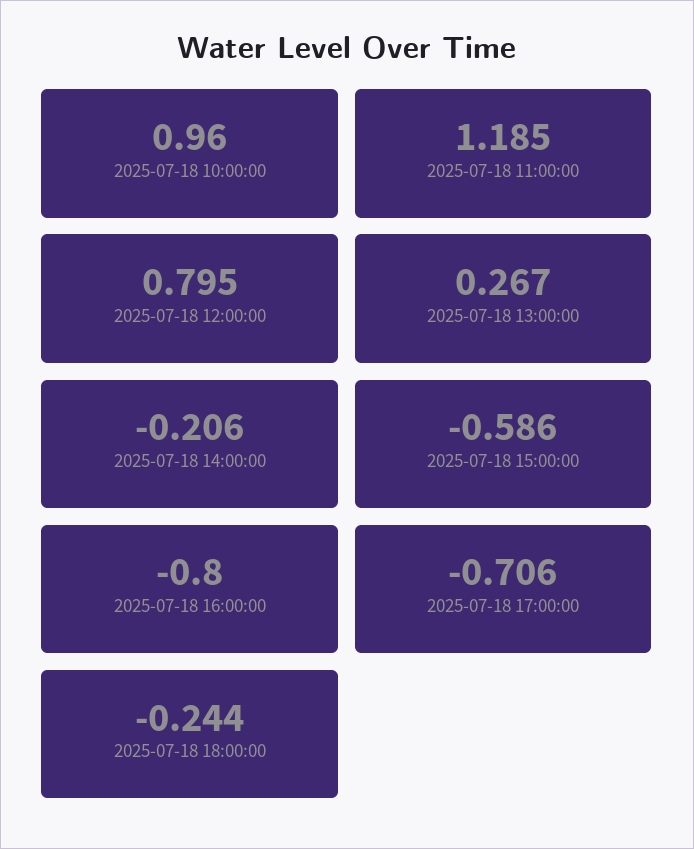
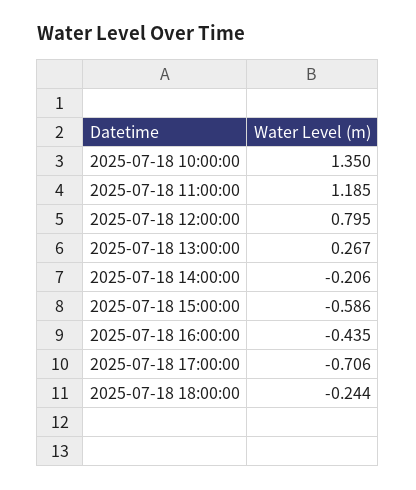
  {
-   "2025-07-18 10:00:00": 0.96,
+   "2025-07-18 10:00:00": 1.35,
    "2025-07-18 11:00:00": 1.185,
    "2025-07-18 12:00:00": 0.795,
    "2025-07-18 13:00:00": 0.267,
    "2025-07-18 14:00:00": -0.206,
    "2025-07-18 15:00:00": -0.586,
-   "2025-07-18 16:00:00": -0.8,
+   "2025-07-18 16:00:00": -0.435,
    "2025-07-18 17:00:00": -0.706,
    "2025-07-18 18:00:00": -0.244
  }

